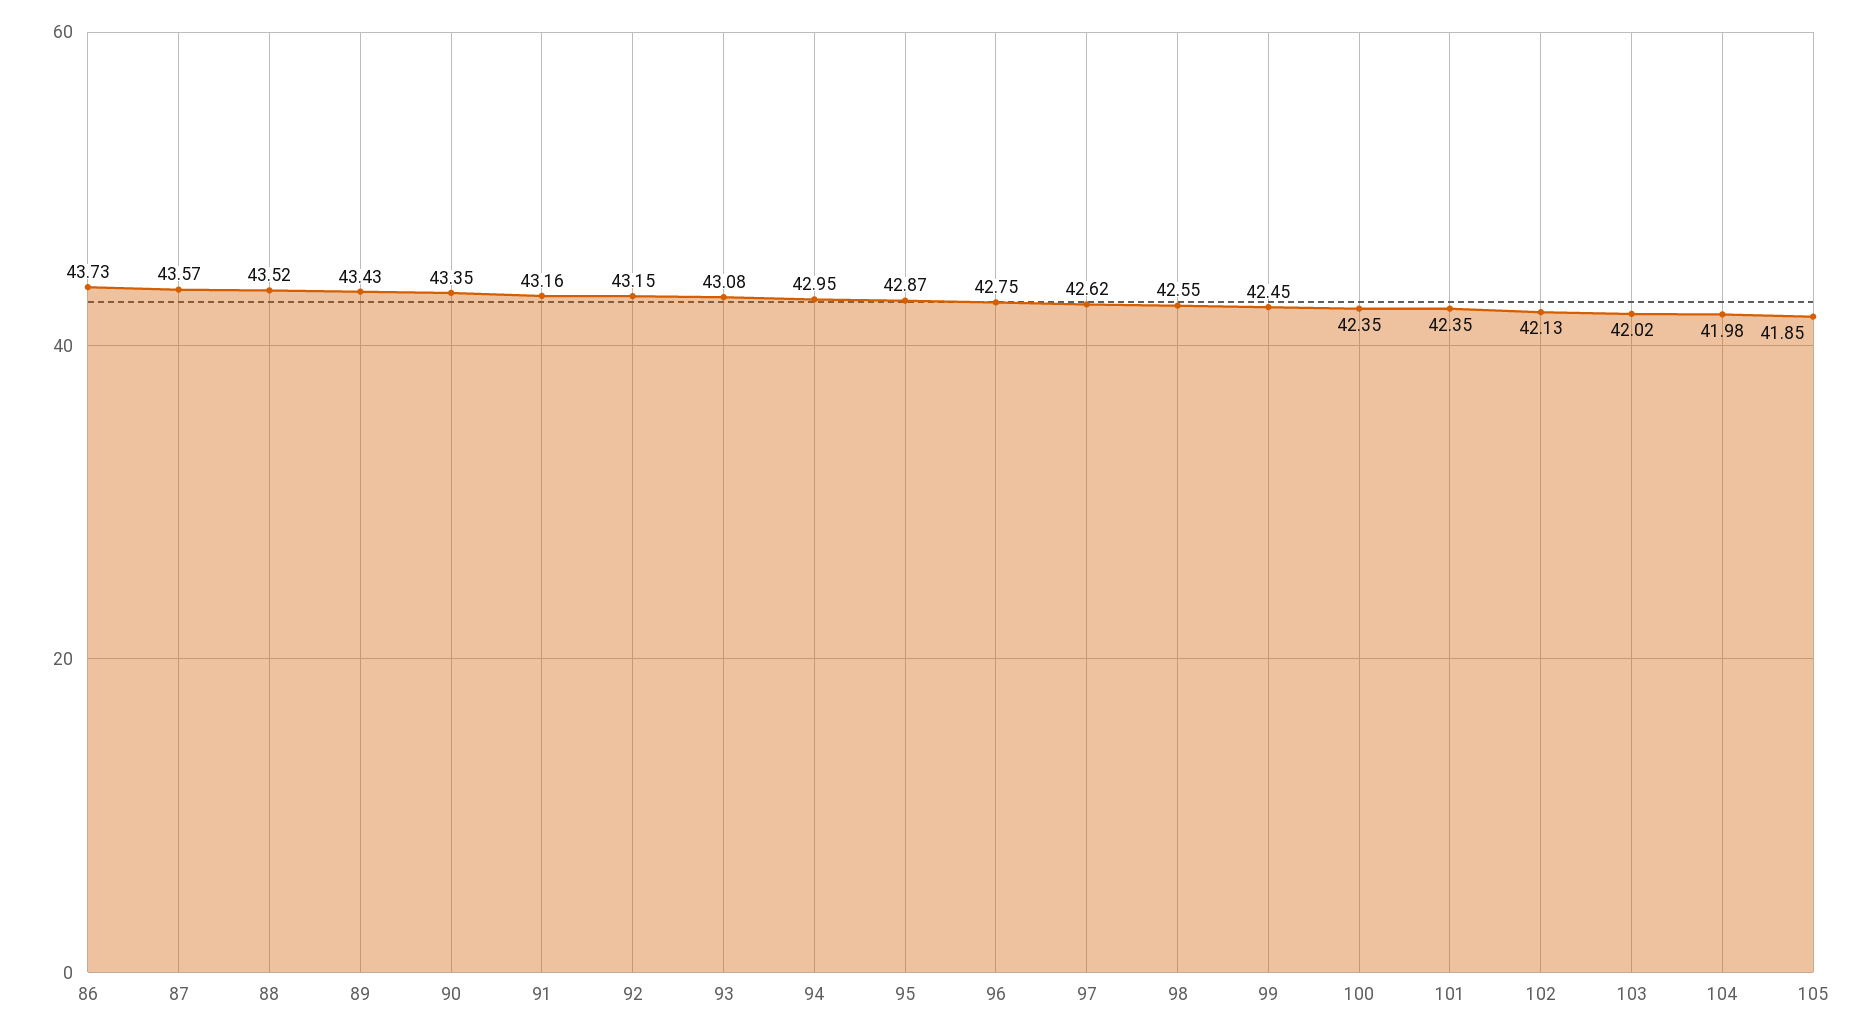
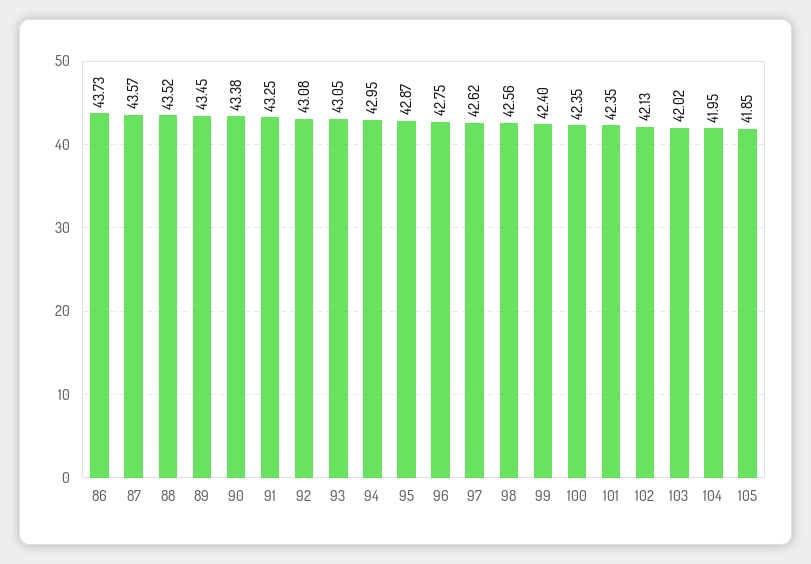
  {
    "86": 43.73,
    "87": 43.57,
    "88": 43.52,
-   "89": 43.43,
+   "89": 43.45,
-   "90": 43.35,
+   "90": 43.38,
-   "91": 43.16,
+   "91": 43.25,
-   "92": 43.15,
+   "92": 43.08,
-   "93": 43.08,
+   "93": 43.05,
    "94": 42.95,
    "95": 42.87,
    "96": 42.75,
    "97": 42.62,
-   "98": 42.55,
+   "98": 42.56,
-   "99": 42.45,
+   "99": 42.4,
    "100": 42.35,
    "101": 42.35,
    "102": 42.13,
    "103": 42.02,
-   "104": 41.98,
+   "104": 41.95,
    "105": 41.85
  }

